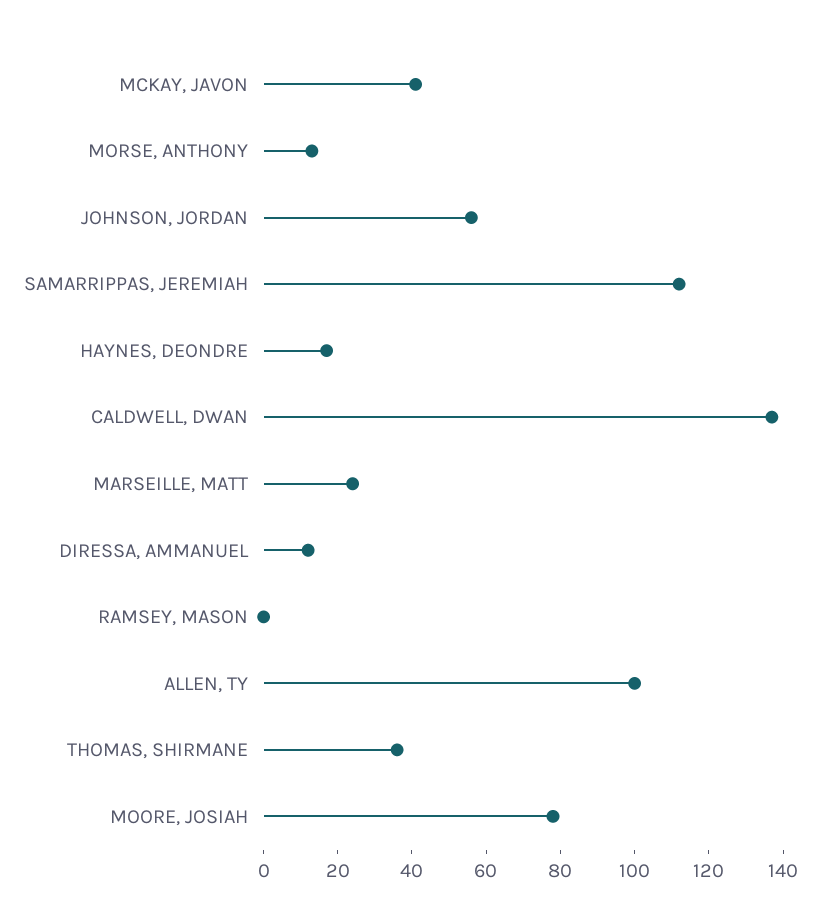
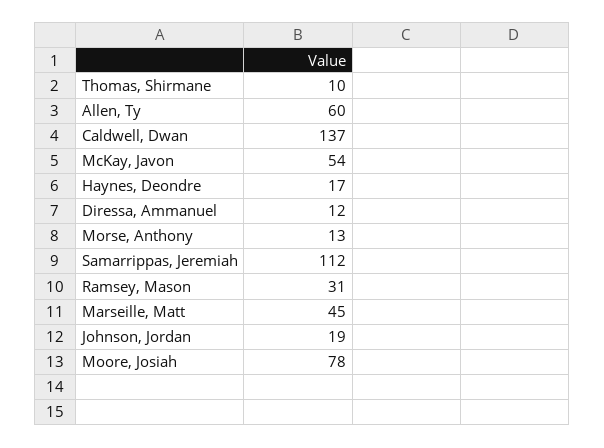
  {
-   "MCKAY, JAVON": 40,
+   "MCKAY, JAVON": 54,
    "MORSE, ANTHONY": 13,
-   "JOHNSON, JORDAN": 55,
+   "JOHNSON, JORDAN": 19,
    "SAMARRIPPAS, JEREMIAH": 112,
    "HAYNES, DEONDRE": 17,
    "CALDWELL, DWAN": 137,
-   "MARSEILLE, MATT": 25,
+   "MARSEILLE, MATT": 45,
    "DIRESSA, AMMANUEL": 12,
-   "RAMSEY, MASON": 0,
+   "RAMSEY, MASON": 31,
-   "ALLEN, TY": 100,
+   "ALLEN, TY": 60,
-   "THOMAS, SHIRMANE": 35,
+   "THOMAS, SHIRMANE": 10,
    "MOORE, JOSIAH": 78
  }

